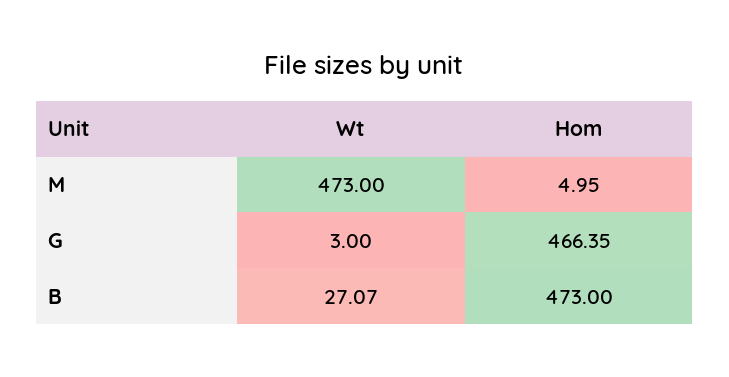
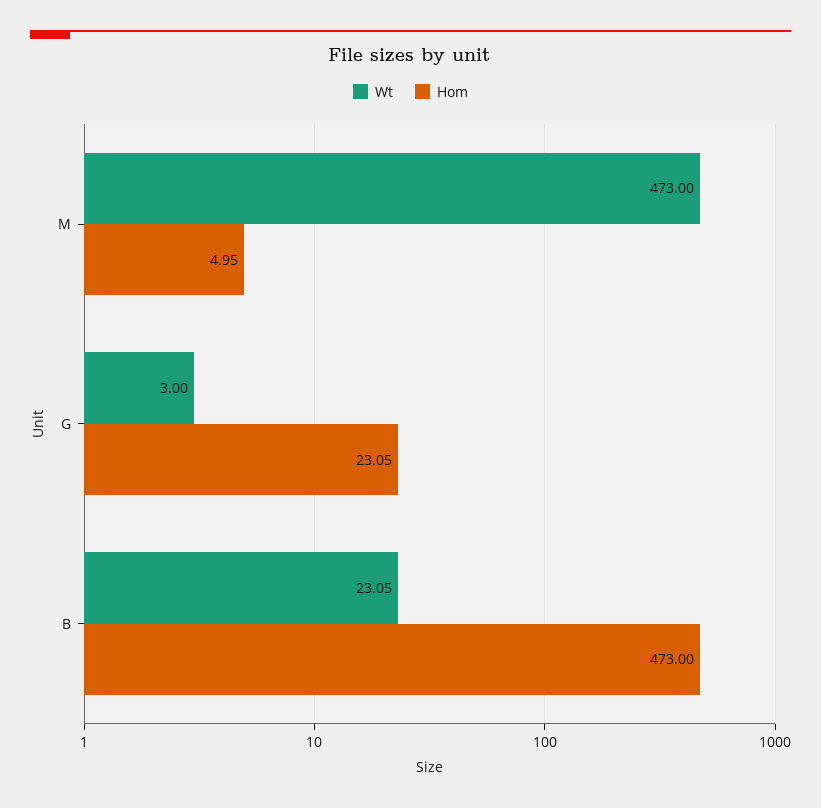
  {
    "Wt": {
      "M": 473,
      "G": 3,
-     "B": 27.07
+     "B": 23.05
    },
    "Hom": {
      "M": 4.95,
-     "G": 466.35,
+     "G": 23.05,
      "B": 473
    }
  }

